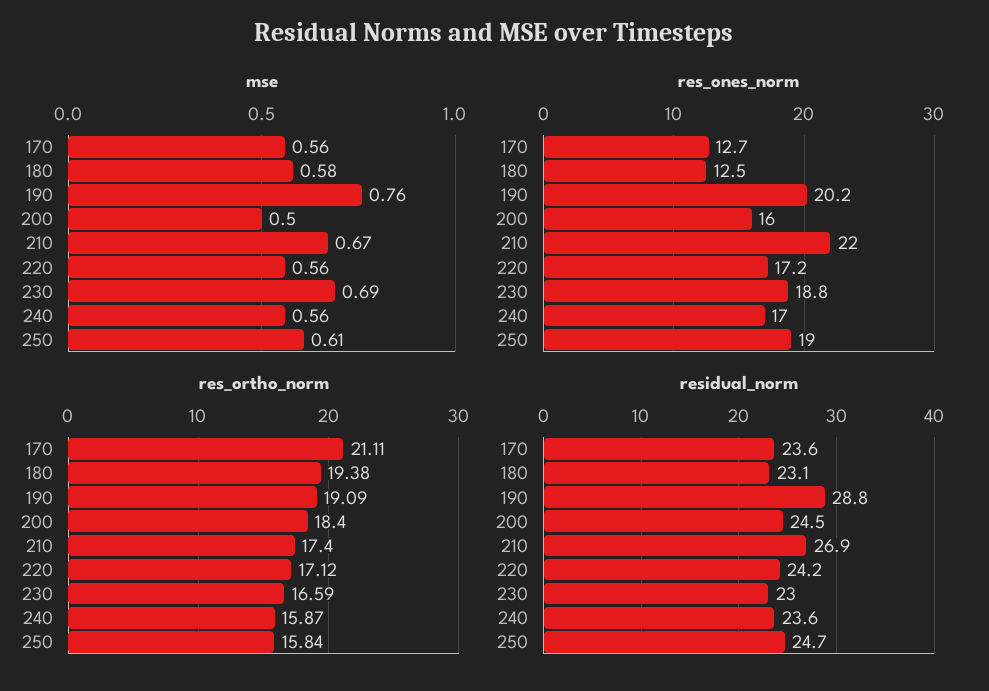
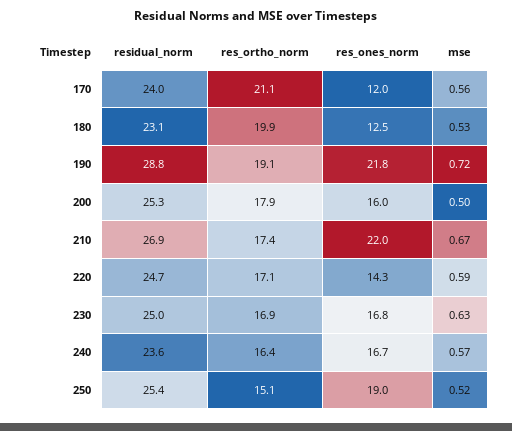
  {
    "mse": {
      "170": 0.56,
-     "180": 0.58,
+     "180": 0.53,
-     "190": 0.76,
+     "190": 0.72,
      "200": 0.5,
      "210": 0.67,
-     "220": 0.56,
+     "220": 0.59,
-     "230": 0.69,
+     "230": 0.63,
-     "240": 0.56,
+     "240": 0.57,
-     "250": 0.61
+     "250": 0.52
    },
    "res_ones_norm": {
-     "170": 12.7,
+     "170": 12,
      "180": 12.5,
-     "190": 20.2,
+     "190": 21.8,
      "200": 16,
      "210": 22,
-     "220": 17.2,
+     "220": 14.3,
-     "230": 18.8,
+     "230": 16.8,
-     "240": 17,
+     "240": 16.7,
      "250": 19
    },
    "res_ortho_norm": {
      "170": 21.11,
-     "180": 19.38,
+     "180": 19.9,
      "190": 19.09,
-     "200": 18.4,
+     "200": 17.9,
      "210": 17.4,
      "220": 17.12,
-     "230": 16.59,
+     "230": 16.9,
-     "240": 15.87,
+     "240": 16.4,
-     "250": 15.84
+     "250": 15.1
    },
    "residual_norm": {
-     "170": 23.6,
+     "170": 24,
      "180": 23.1,
      "190": 28.8,
-     "200": 24.5,
+     "200": 25.3,
      "210": 26.9,
-     "220": 24.2,
+     "220": 24.7,
-     "230": 23,
+     "230": 25,
      "240": 23.6,
-     "250": 24.7
+     "250": 25.4
    }
  }

